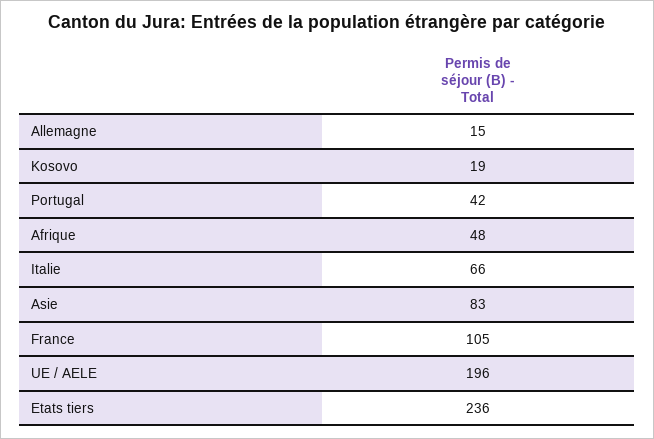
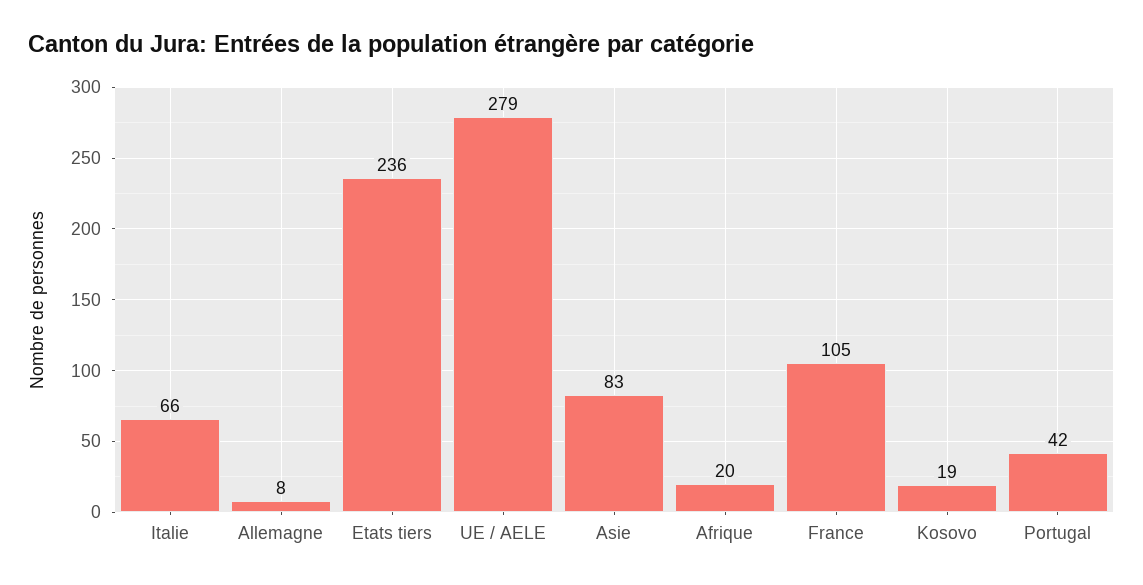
  {
-   "Allemagne": 15,
+   "Allemagne": 8,
    "Kosovo": 19,
    "Portugal": 42,
-   "Afrique": 48,
+   "Afrique": 20,
    "Italie": 66,
    "Asie": 83,
    "France": 105,
-   "UE / AELE": 196,
+   "UE / AELE": 279,
    "Etats tiers": 236
  }

